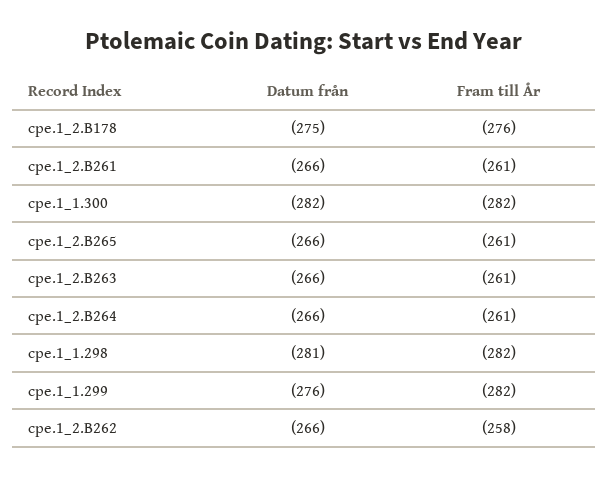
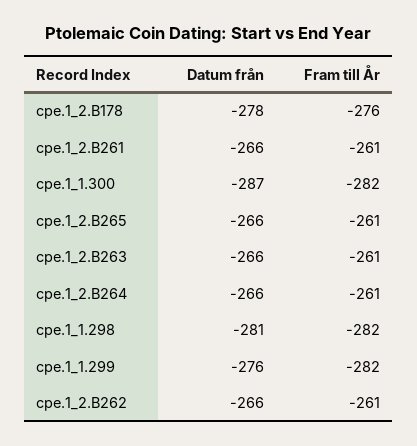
  {
    "Datum från": {
-     "cpe.1_2.B178": -275,
+     "cpe.1_2.B178": -278,
      "cpe.1_2.B261": -266,
-     "cpe.1_1.300": -282,
+     "cpe.1_1.300": -287,
      "cpe.1_2.B265": -266,
      "cpe.1_2.B263": -266,
      "cpe.1_2.B264": -266,
      "cpe.1_1.298": -281,
      "cpe.1_1.299": -276,
      "cpe.1_2.B262": -266
    },
    "Fram till År": {
      "cpe.1_2.B178": -276,
      "cpe.1_2.B261": -261,
      "cpe.1_1.300": -282,
      "cpe.1_2.B265": -261,
      "cpe.1_2.B263": -261,
      "cpe.1_2.B264": -261,
      "cpe.1_1.298": -282,
      "cpe.1_1.299": -282,
-     "cpe.1_2.B262": -258
+     "cpe.1_2.B262": -261
    }
  }

